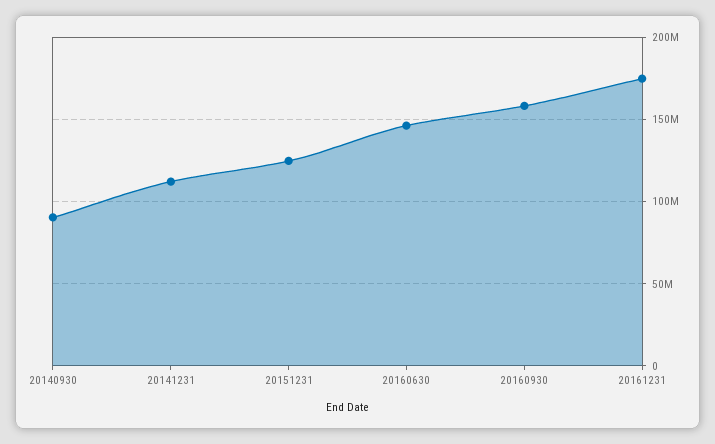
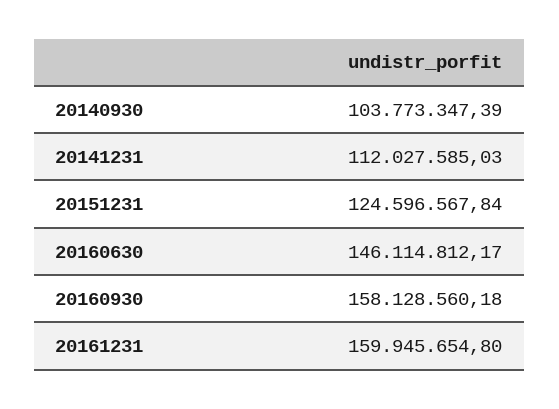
  {
-   "20140930": 90000000,
+   "20140930": 103773347.39,
    "20141231": 112027585.03,
    "20151231": 124596567.84,
    "20160630": 146114812.17,
    "20160930": 158128560.18,
-   "20161231": 175000000
+   "20161231": 159945654.8
  }

